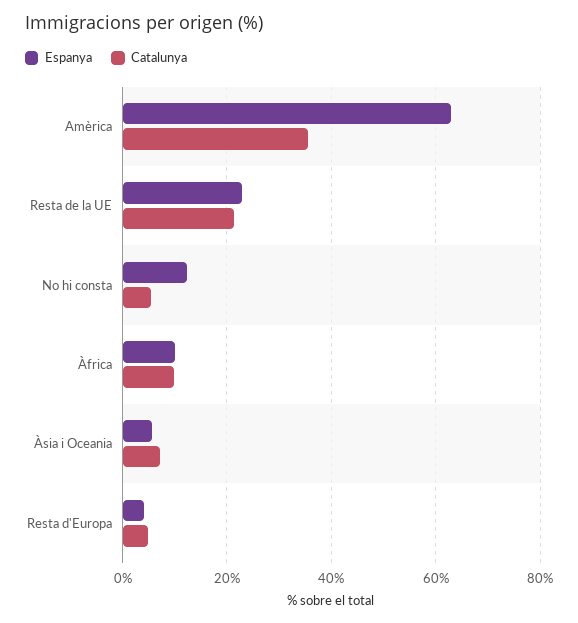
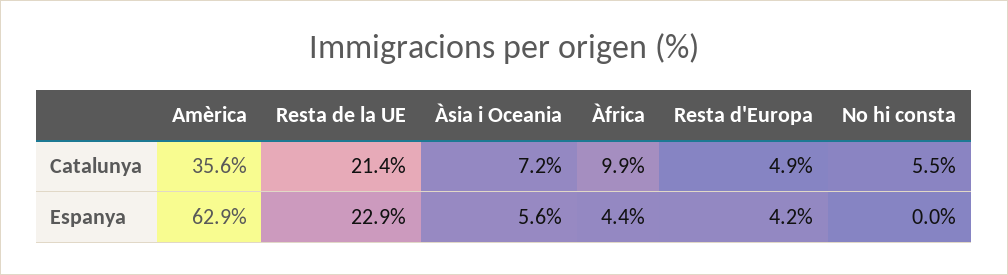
  {
    "Espanya": {
      "Amèrica": 62.9,
      "Resta de la UE": 22.9,
-     "No hi consta": 12,
+     "No hi consta": 0,
-     "Àfrica": 10,
+     "Àfrica": 4.4,
      "Àsia i Oceania": 5.6,
      "Resta d'Europa": 4.2
    },
    "Catalunya": {
      "Amèrica": 35.6,
      "Resta de la UE": 21.4,
      "No hi consta": 5.5,
      "Àfrica": 9.9,
      "Àsia i Oceania": 7.2,
      "Resta d'Europa": 4.9
    }
  }

